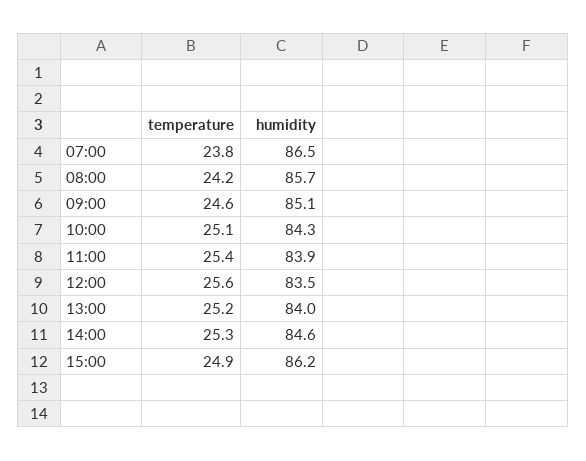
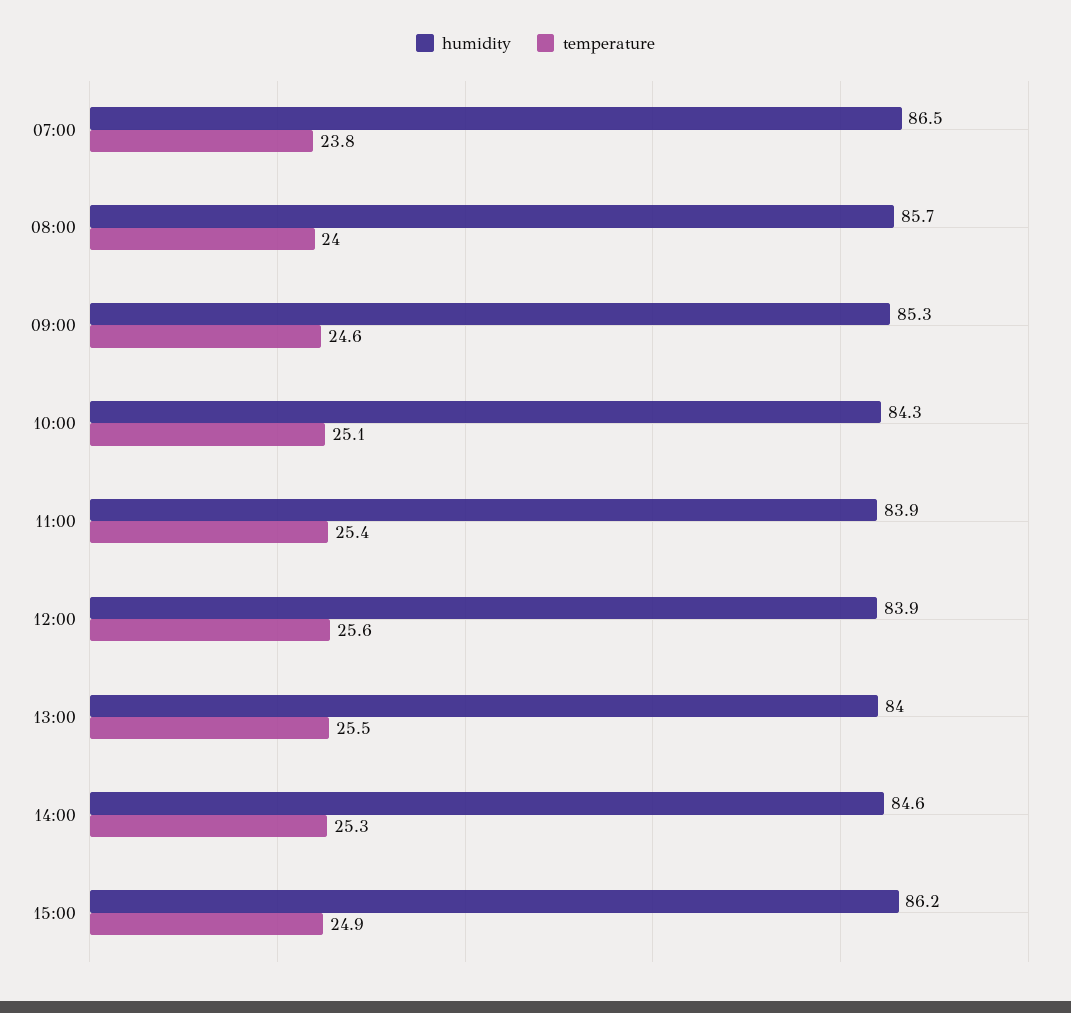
  {
    "temperature": {
      "07:00": 23.8,
-     "08:00": 24.2,
+     "08:00": 24,
      "09:00": 24.6,
      "10:00": 25.1,
      "11:00": 25.4,
      "12:00": 25.6,
-     "13:00": 25.2,
+     "13:00": 25.5,
      "14:00": 25.3,
      "15:00": 24.9
    },
    "humidity": {
      "07:00": 86.5,
      "08:00": 85.7,
-     "09:00": 85.1,
+     "09:00": 85.3,
      "10:00": 84.3,
      "11:00": 83.9,
-     "12:00": 83.5,
+     "12:00": 83.9,
      "13:00": 84,
      "14:00": 84.6,
      "15:00": 86.2
    }
  }

